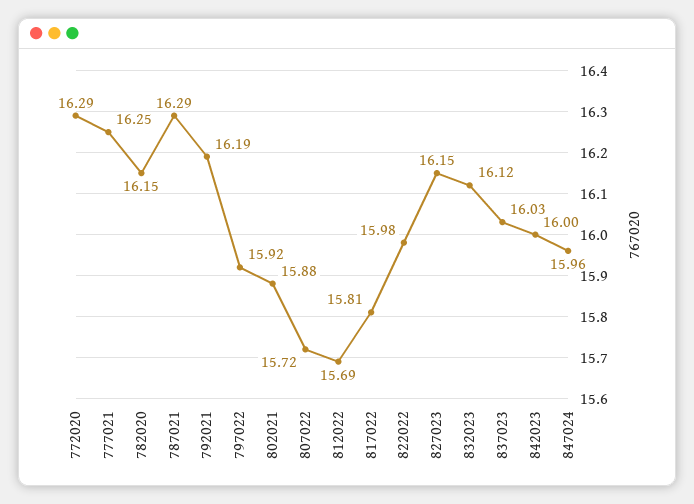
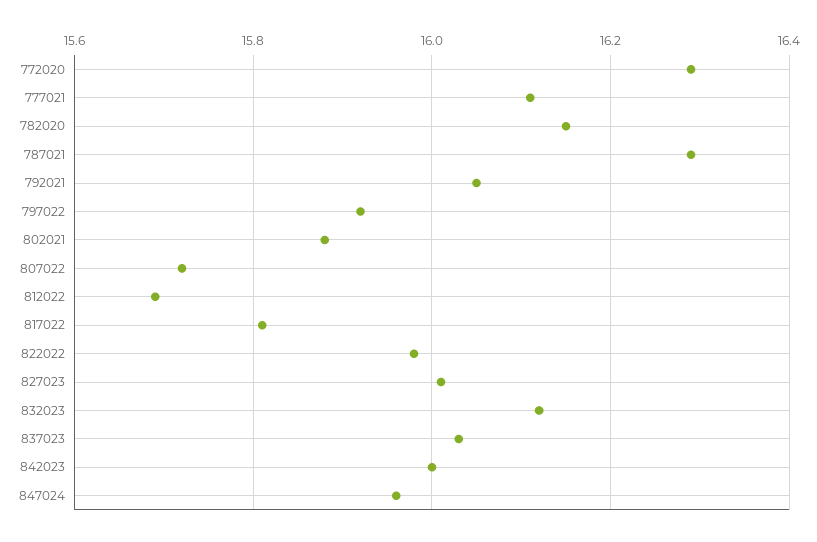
  {
    "772020": 16.29,
-   "777021": 16.25,
+   "777021": 16.1,
    "782020": 16.15,
    "787021": 16.29,
-   "792021": 16.19,
+   "792021": 16.05,
    "797022": 15.92,
    "802021": 15.88,
    "807022": 15.72,
    "812022": 15.69,
    "817022": 15.81,
    "822022": 15.98,
-   "827023": 16.15,
+   "827023": 16,
    "832023": 16.12,
    "837023": 16.03,
    "842023": 16,
    "847024": 15.96
  }

